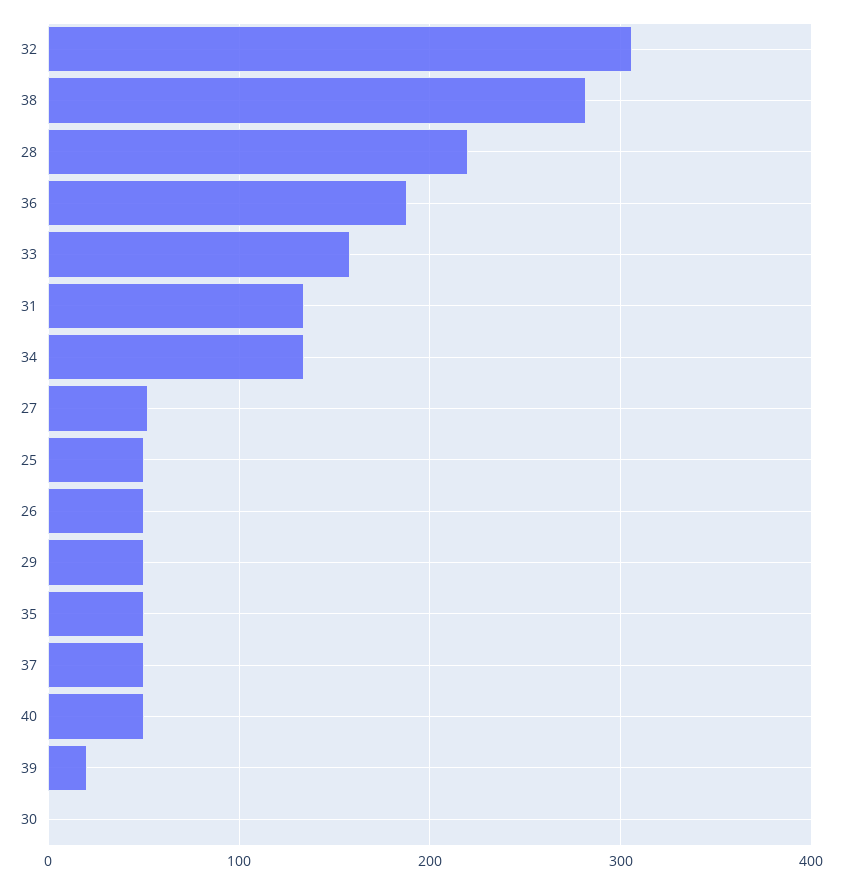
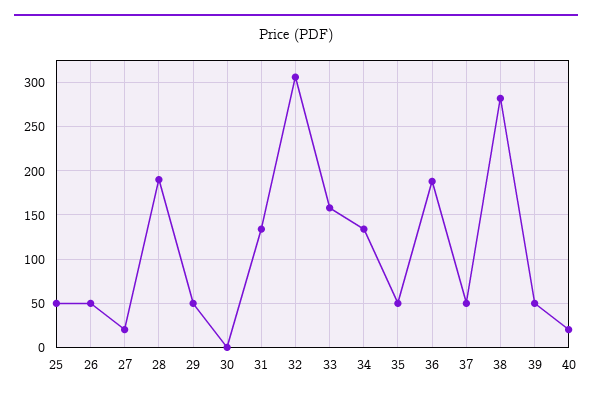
  {
    "32": 310,
    "38": 280,
-   "28": 220,
+   "28": 190,
    "36": 190,
    "33": 160,
    "31": 130,
    "34": 130,
-   "27": 50,
+   "27": 20,
    "25": 50,
    "26": 50,
    "29": 50,
    "35": 50,
    "37": 50,
-   "40": 50,
+   "40": 20,
-   "39": 20,
+   "39": 50,
    "30": 0
  }

